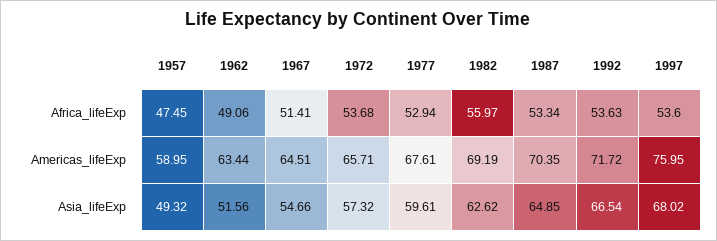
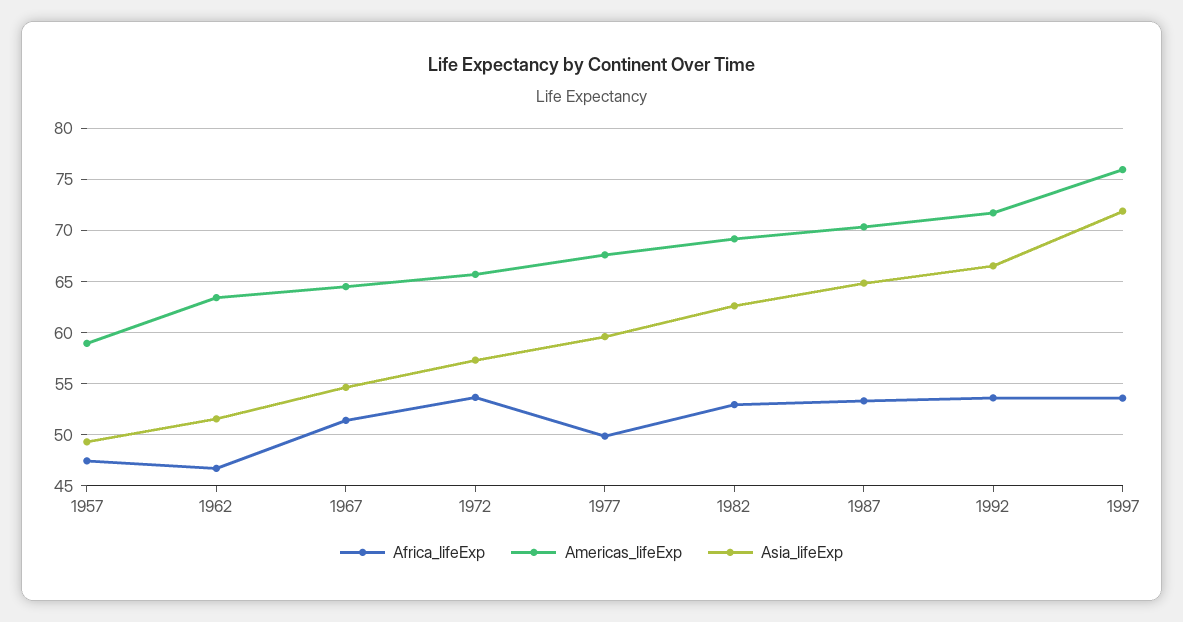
  {
    "Africa_lifeExp": {
      "1957": 47.45,
-     "1962": 49.06,
+     "1962": 47,
      "1967": 51.41,
      "1972": 53.68,
-     "1977": 52.94,
+     "1977": 50,
-     "1982": 55.97,
+     "1982": 53,
      "1987": 53.34,
      "1992": 53.63,
      "1997": 53.6
    },
    "Americas_lifeExp": {
      "1957": 58.95,
      "1962": 63.44,
      "1967": 64.51,
      "1972": 65.71,
      "1977": 67.61,
      "1982": 69.19,
      "1987": 70.35,
      "1992": 71.72,
      "1997": 75.95
    },
    "Asia_lifeExp": {
      "1957": 49.32,
      "1962": 51.56,
      "1967": 54.66,
      "1972": 57.32,
      "1977": 59.61,
      "1982": 62.62,
      "1987": 64.85,
      "1992": 66.54,
-     "1997": 68.02
+     "1997": 72
    }
  }

